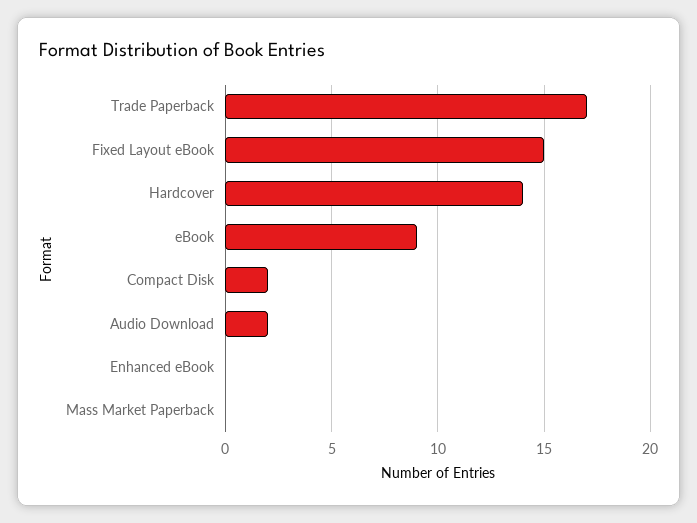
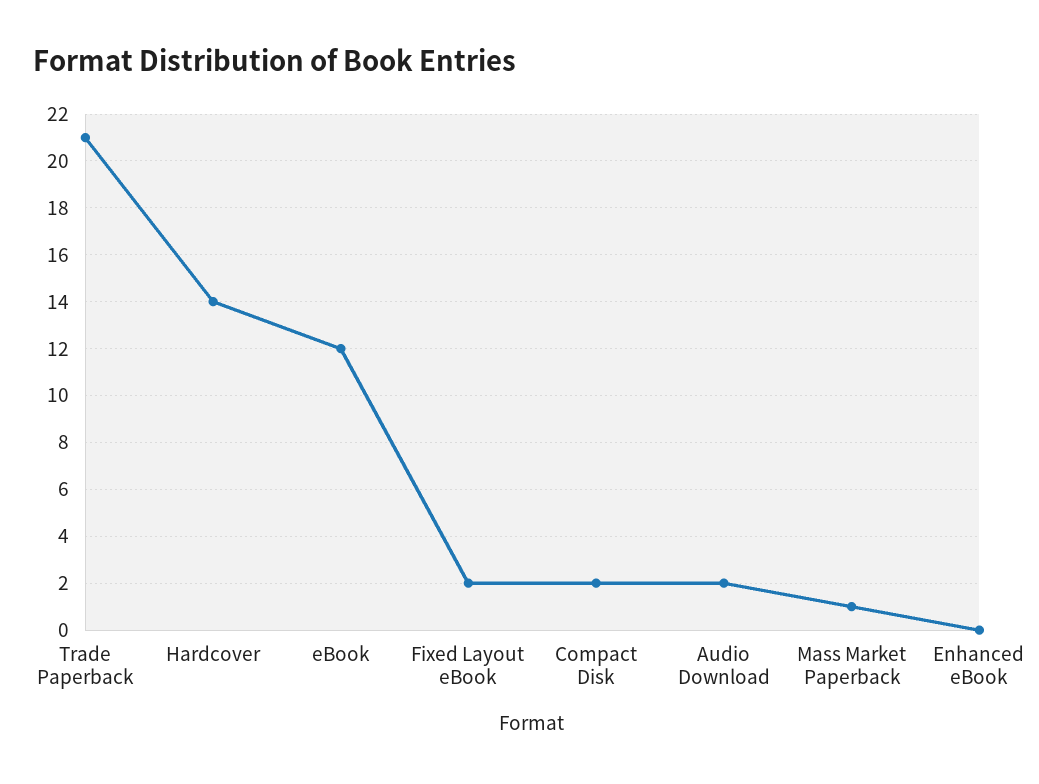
  {
-   "Trade Paperback": 17,
+   "Trade Paperback": 21,
-   "Fixed Layout eBook": 15,
+   "Fixed Layout eBook": 2,
    "Hardcover": 14,
-   "eBook": 9,
+   "eBook": 12,
    "Compact Disk": 2,
    "Audio Download": 2,
    "Enhanced eBook": 0,
-   "Mass Market Paperback": 0
+   "Mass Market Paperback": 1
  }

